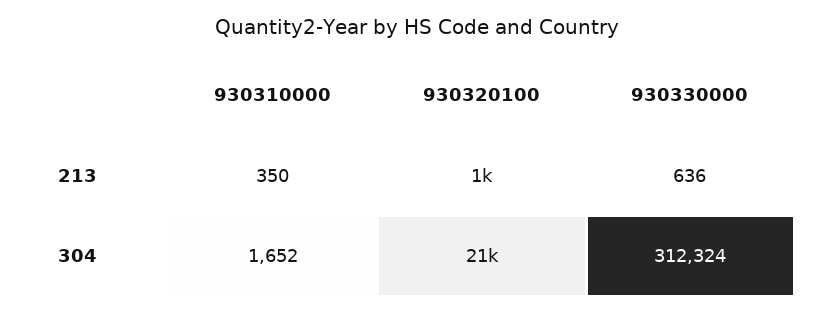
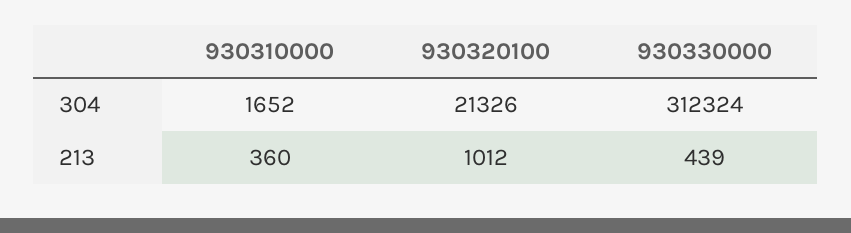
  {
    "930310000": {
-     "213": 350,
+     "213": 360,
      "304": 1652
    },
    "930320100": {
      "213": 1012,
      "304": 21326
    },
    "930330000": {
-     "213": 636,
+     "213": 439,
      "304": 312324
    }
  }

